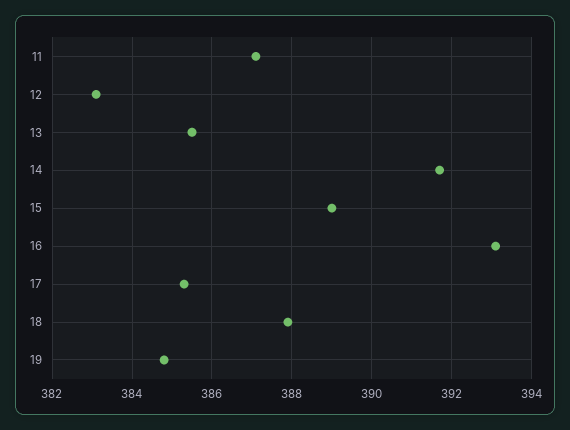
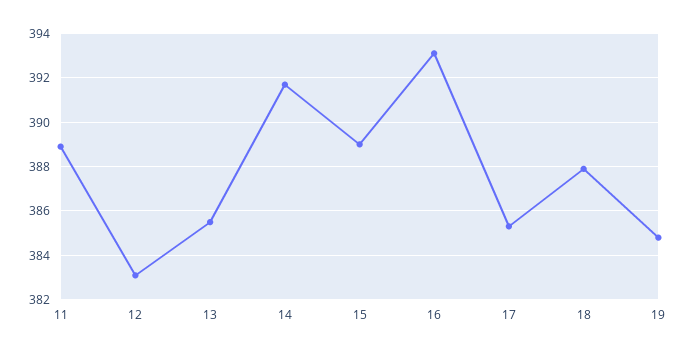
  {
-   "11": 387,
+   "11": 389,
    "12": 383,
    "13": 385.5,
    "14": 391.5,
    "15": 389,
    "16": 393,
    "17": 385.5,
    "18": 388,
    "19": 385
  }

